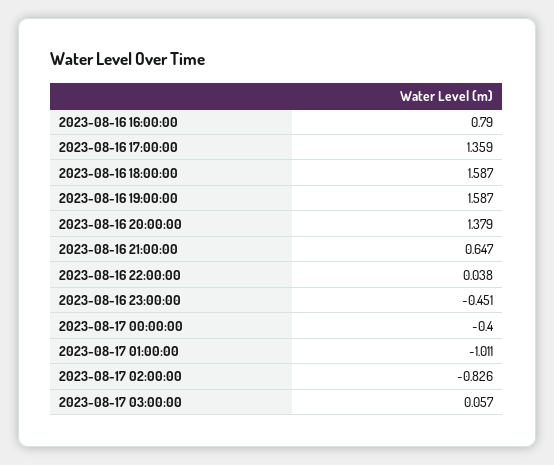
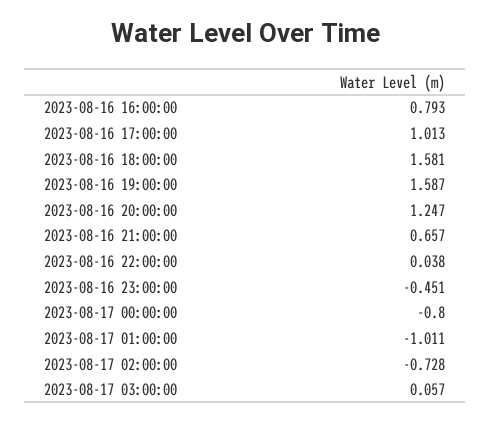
  {
-   "2023-08-16 16:00:00": 0.79,
+   "2023-08-16 16:00:00": 0.793,
-   "2023-08-16 17:00:00": 1.359,
+   "2023-08-16 17:00:00": 1.013,
-   "2023-08-16 18:00:00": 1.587,
+   "2023-08-16 18:00:00": 1.581,
    "2023-08-16 19:00:00": 1.587,
-   "2023-08-16 20:00:00": 1.379,
+   "2023-08-16 20:00:00": 1.247,
-   "2023-08-16 21:00:00": 0.647,
+   "2023-08-16 21:00:00": 0.657,
    "2023-08-16 22:00:00": 0.038,
    "2023-08-16 23:00:00": -0.451,
-   "2023-08-17 00:00:00": -0.4,
+   "2023-08-17 00:00:00": -0.8,
    "2023-08-17 01:00:00": -1.011,
-   "2023-08-17 02:00:00": -0.826,
+   "2023-08-17 02:00:00": -0.728,
    "2023-08-17 03:00:00": 0.057
  }

